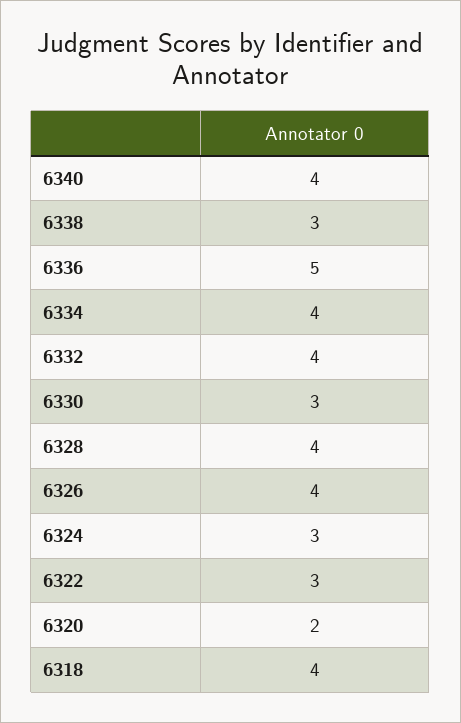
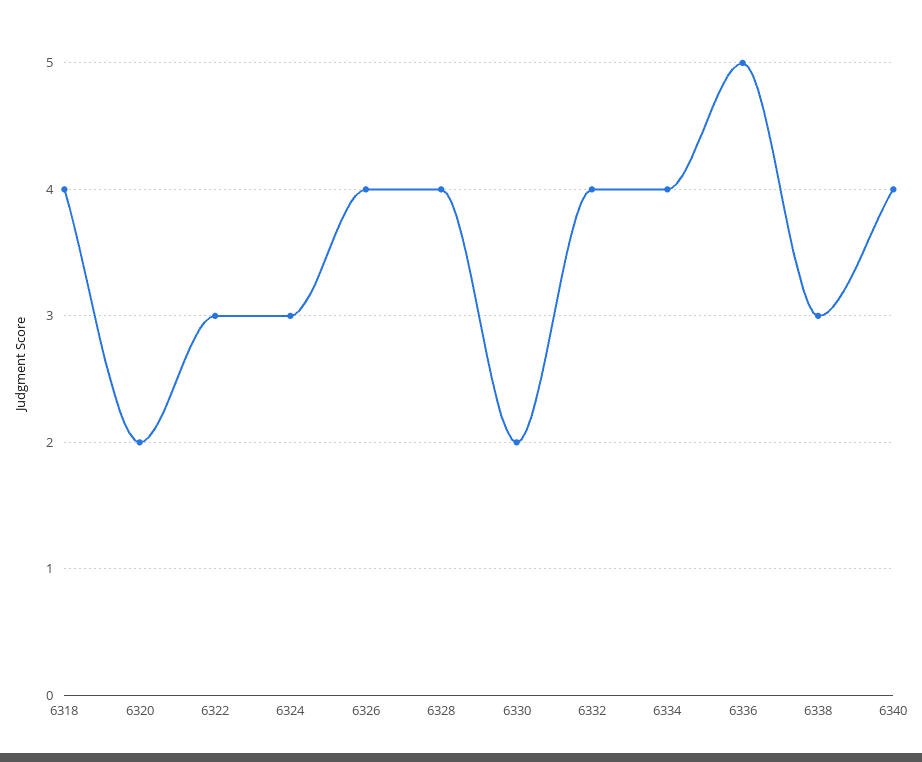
  {
    "6340": 4,
    "6338": 3,
    "6336": 5,
    "6334": 4,
    "6332": 4,
-   "6330": 3,
+   "6330": 2,
    "6328": 4,
    "6326": 4,
    "6324": 3,
    "6322": 3,
    "6320": 2,
    "6318": 4
  }

